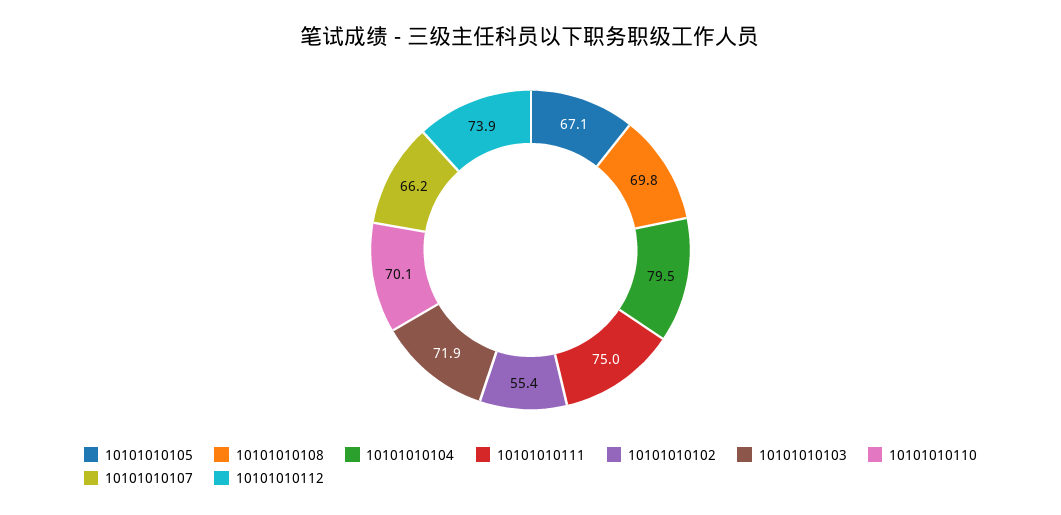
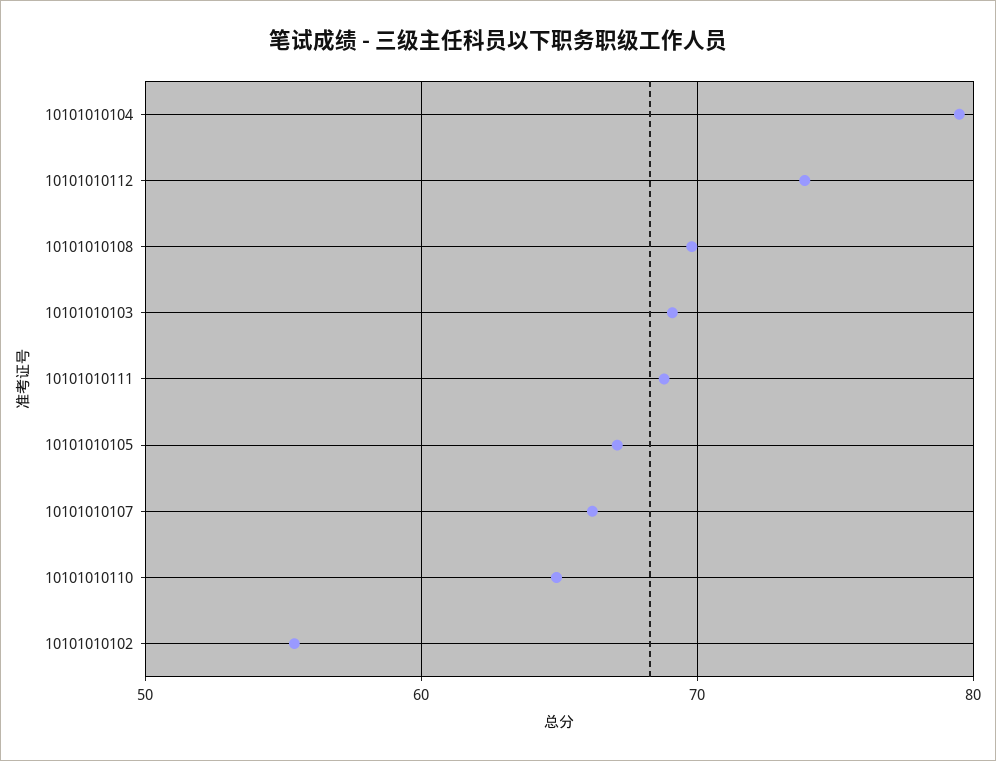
  {
    "10101010105": 67.1,
    "10101010108": 69.8,
    "10101010104": 79.5,
-   "10101010111": 75,
+   "10101010111": 69,
    "10101010102": 55.4,
-   "10101010103": 71.9,
+   "10101010103": 69,
-   "10101010110": 70.1,
+   "10101010110": 65,
    "10101010107": 66.2,
    "10101010112": 73.9
  }

